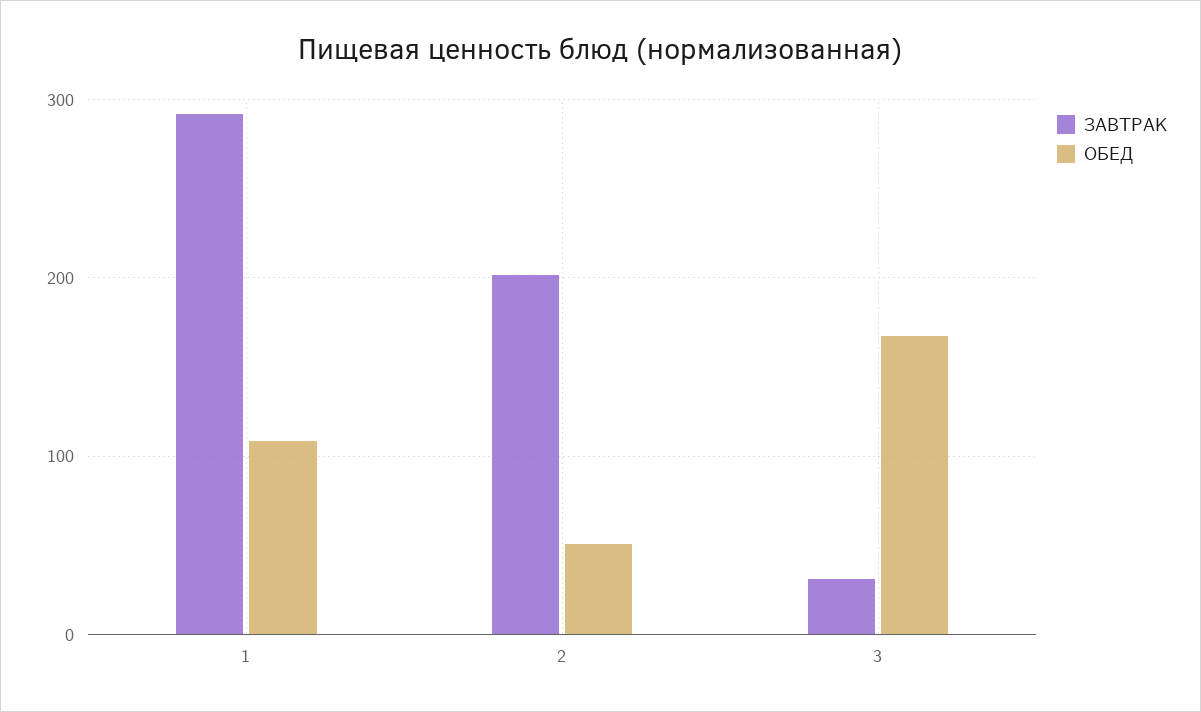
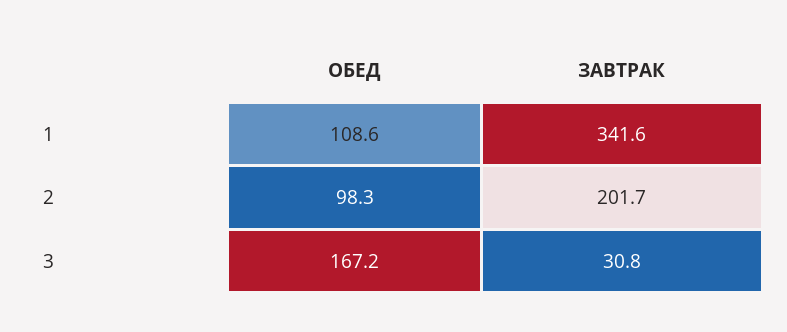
  {
    "ЗАВТРАК": {
-     "1": 290,
+     "1": 341.6,
      "2": 201.7,
      "3": 30.8
    },
    "ОБЕД": {
      "1": 108.6,
-     "2": 50,
+     "2": 98.3,
      "3": 167.2
    }
  }

